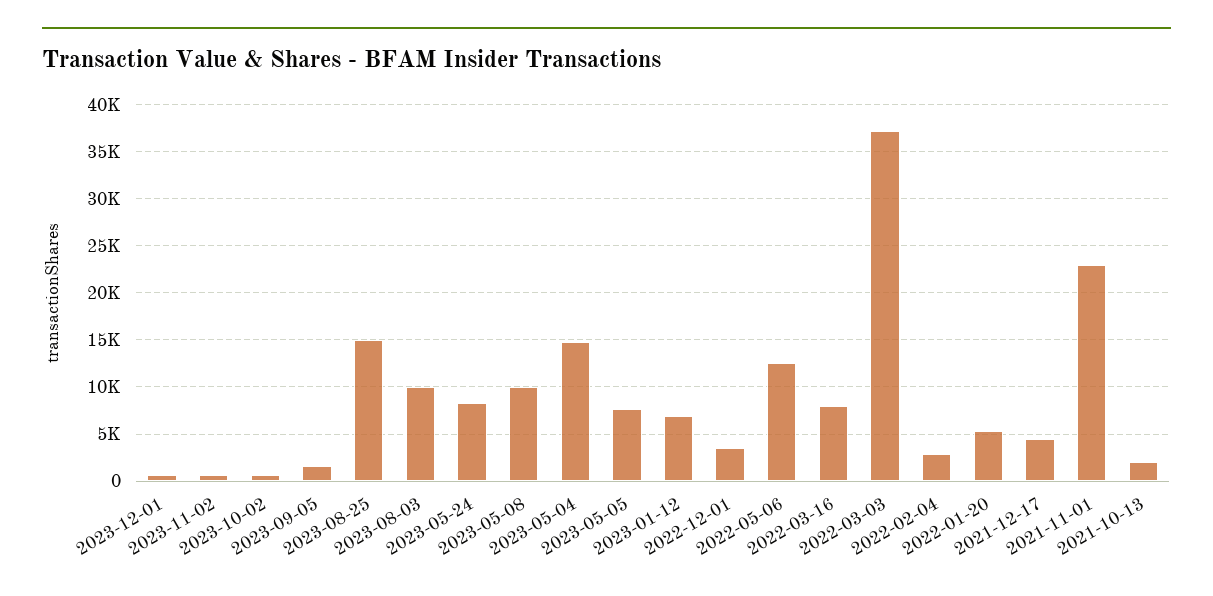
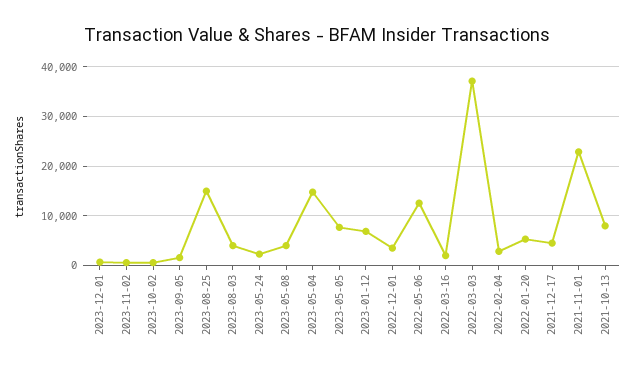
  {
    "2023-12-01": 1000,
    "2023-11-02": 1000,
    "2023-10-02": 1000,
    "2023-09-05": 2000,
    "2023-08-25": 15000,
-   "2023-08-03": 10000,
+   "2023-08-03": 4000,
-   "2023-05-24": 8000,
+   "2023-05-24": 2000,
-   "2023-05-08": 10000,
+   "2023-05-08": 4000,
    "2023-05-04": 15000,
    "2023-05-05": 8000,
    "2023-01-12": 7000,
    "2022-12-01": 4000,
    "2022-05-06": 13000,
-   "2022-03-16": 8000,
+   "2022-03-16": 2000,
    "2022-03-03": 37000,
    "2022-02-04": 3000,
    "2022-01-20": 5000,
    "2021-12-17": 5000,
    "2021-11-01": 23000,
-   "2021-10-13": 2000
+   "2021-10-13": 8000
  }

